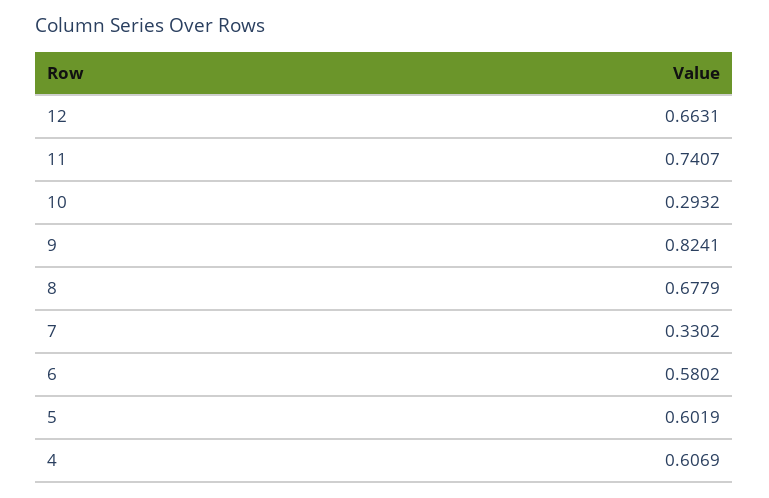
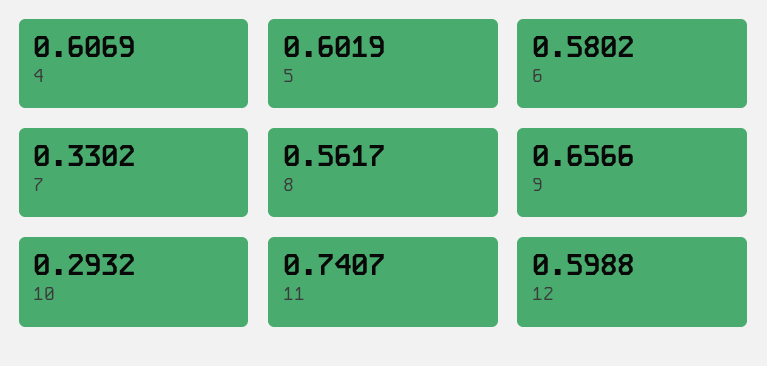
  {
-   "12": 0.6631,
+   "12": 0.5988,
    "11": 0.7407,
    "10": 0.2932,
-   "9": 0.8241,
+   "9": 0.6566,
-   "8": 0.6779,
+   "8": 0.5617,
    "7": 0.3302,
    "6": 0.5802,
    "5": 0.6019,
    "4": 0.6069
  }

